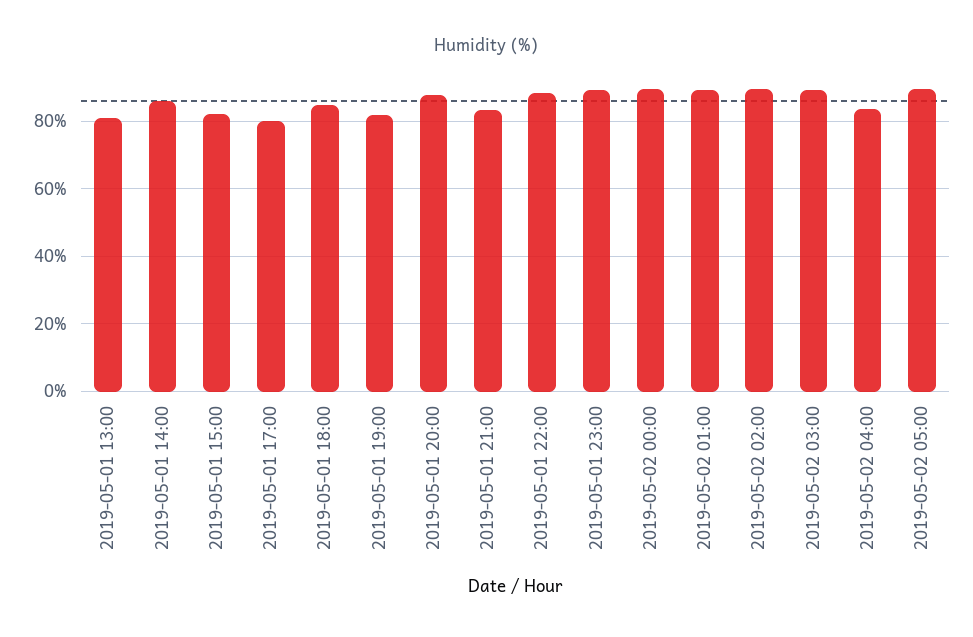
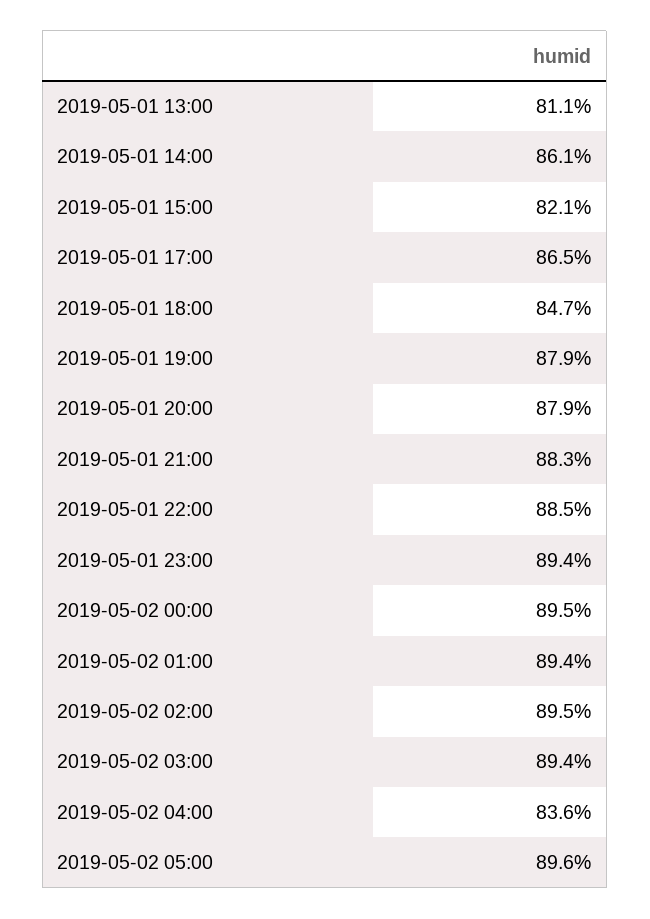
  {
    "2019-05-01 13:00": 81.1,
    "2019-05-01 14:00": 86.1,
    "2019-05-01 15:00": 82.1,
-   "2019-05-01 17:00": 80,
+   "2019-05-01 17:00": 86.5,
    "2019-05-01 18:00": 84.7,
-   "2019-05-01 19:00": 82,
+   "2019-05-01 19:00": 87.9,
    "2019-05-01 20:00": 87.9,
-   "2019-05-01 21:00": 84,
+   "2019-05-01 21:00": 88.3,
    "2019-05-01 22:00": 88.5,
    "2019-05-01 23:00": 89.4,
    "2019-05-02 00:00": 89.5,
    "2019-05-02 01:00": 89.4,
    "2019-05-02 02:00": 89.5,
    "2019-05-02 03:00": 89.4,
    "2019-05-02 04:00": 83.6,
    "2019-05-02 05:00": 89.6
  }

